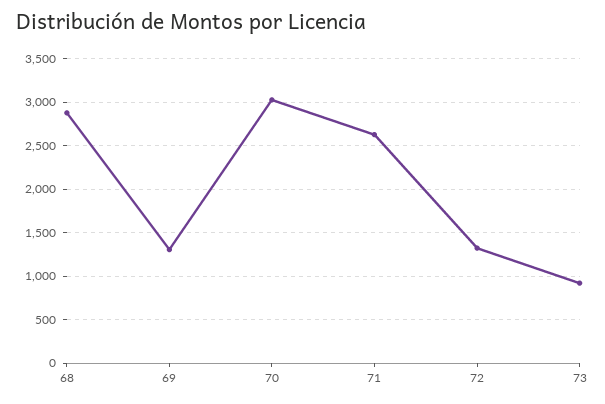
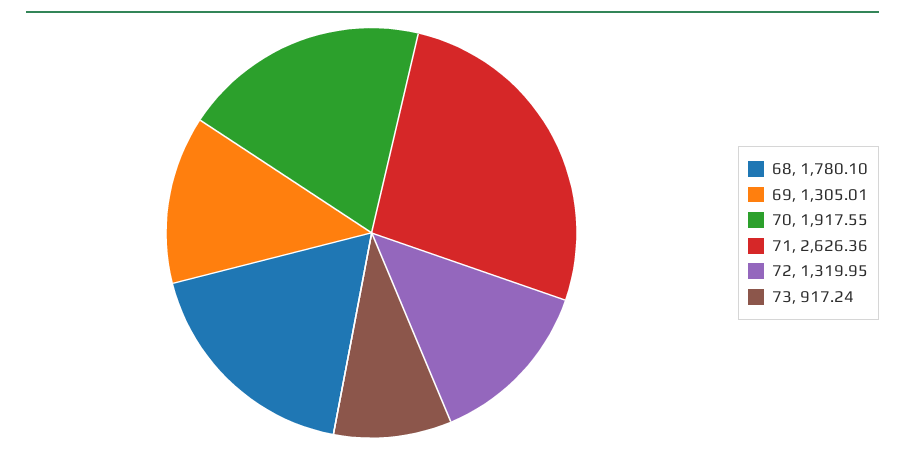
  {
-   "68": 2900,
+   "68": 1780.1,
    "69": 1305.01,
-   "70": 3000,
+   "70": 1917.55,
    "71": 2626.36,
    "72": 1319.95,
    "73": 917.24
  }

